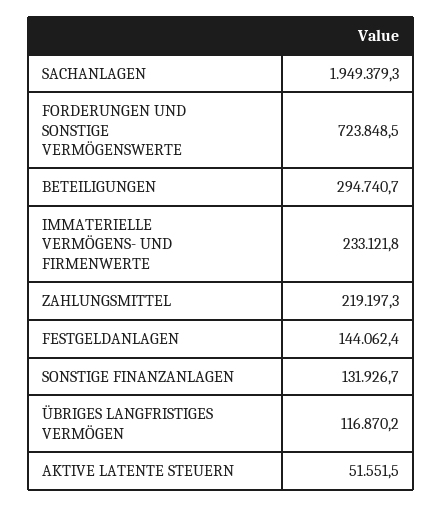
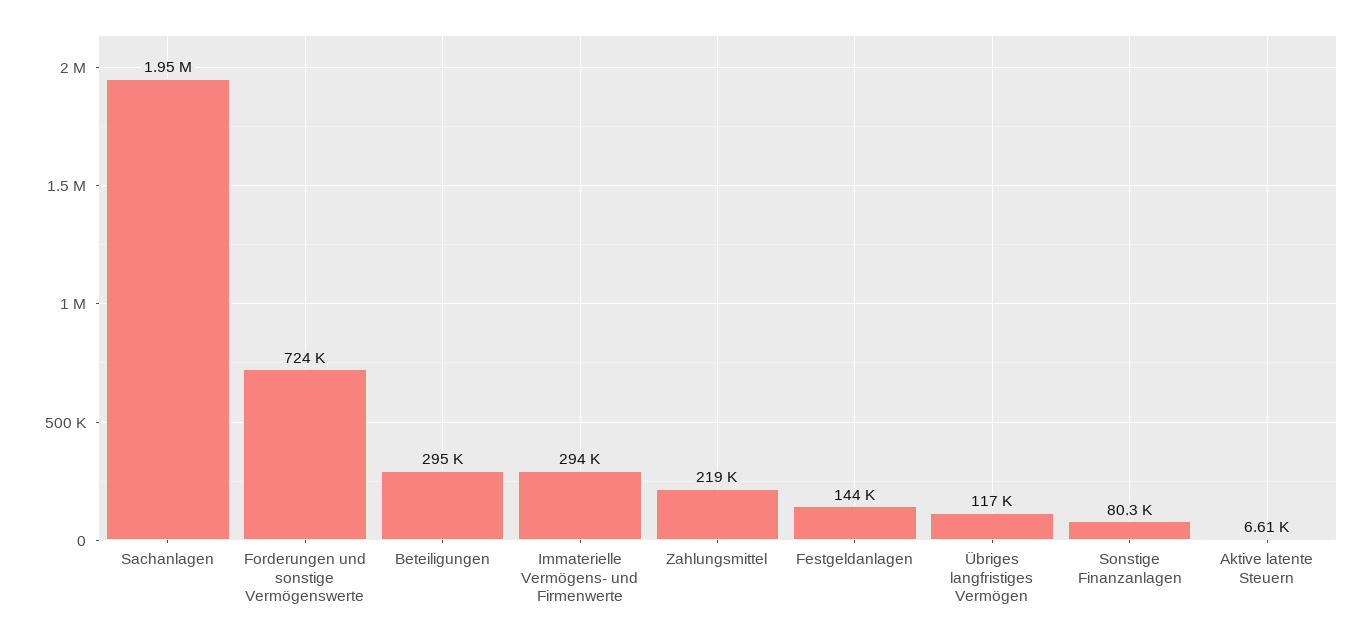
  {
    "SACHANLAGEN": 1949379.3,
    "FORDERUNGEN UND SONSTIGE VERMÖGENSWERTE": 723848.5,
    "BETEILIGUNGEN": 294740.7,
-   "IMMATERIELLE VERMÖGENS- UND FIRMENWERTE": 233121.8,
+   "IMMATERIELLE VERMÖGENS- UND FIRMENWERTE": 294000,
    "ZAHLUNGSMITTEL": 219197.3,
    "FESTGELDANLAGEN": 144062.4,
-   "SONSTIGE FINANZANLAGEN": 131926.7,
+   "SONSTIGE FINANZANLAGEN": 80300,
    "ÜBRIGES LANGFRISTIGES VERMÖGEN": 116870.2,
-   "AKTIVE LATENTE STEUERN": 51551.5
+   "AKTIVE LATENTE STEUERN": 6610
  }

